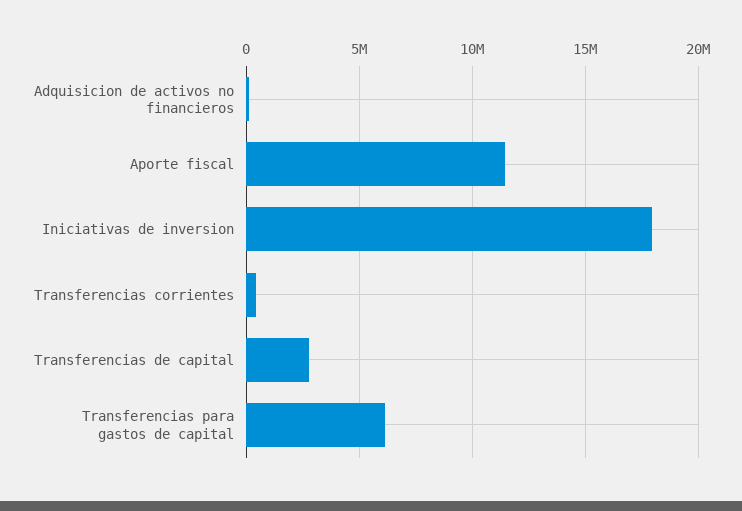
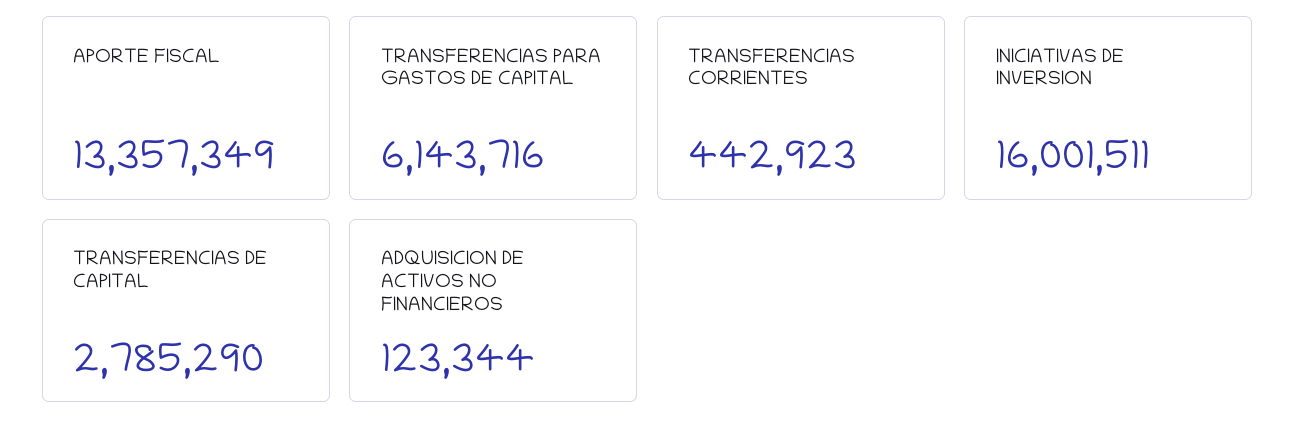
  {
    "Adquisicion de activos no financieros": 123344,
-   "Aporte fiscal": 11500000,
+   "Aporte fiscal": 13357349,
-   "Iniciativas de inversion": 18000000,
+   "Iniciativas de inversion": 16001511,
    "Transferencias corrientes": 442923,
    "Transferencias de capital": 2785290,
    "Transferencias para gastos de capital": 6143716
  }

